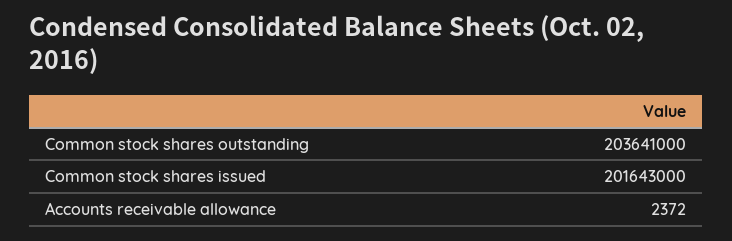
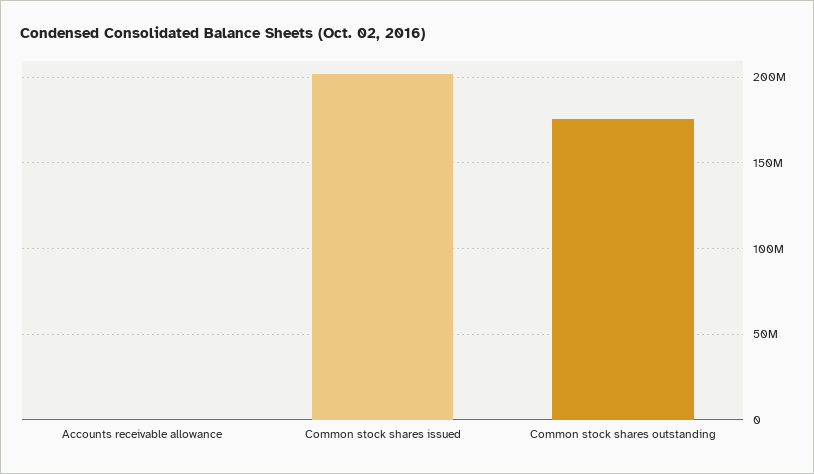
  {
-   "Common stock shares outstanding": 203641000,
+   "Common stock shares outstanding": 175000000,
    "Common stock shares issued": 201643000,
    "Accounts receivable allowance": 2372
  }

